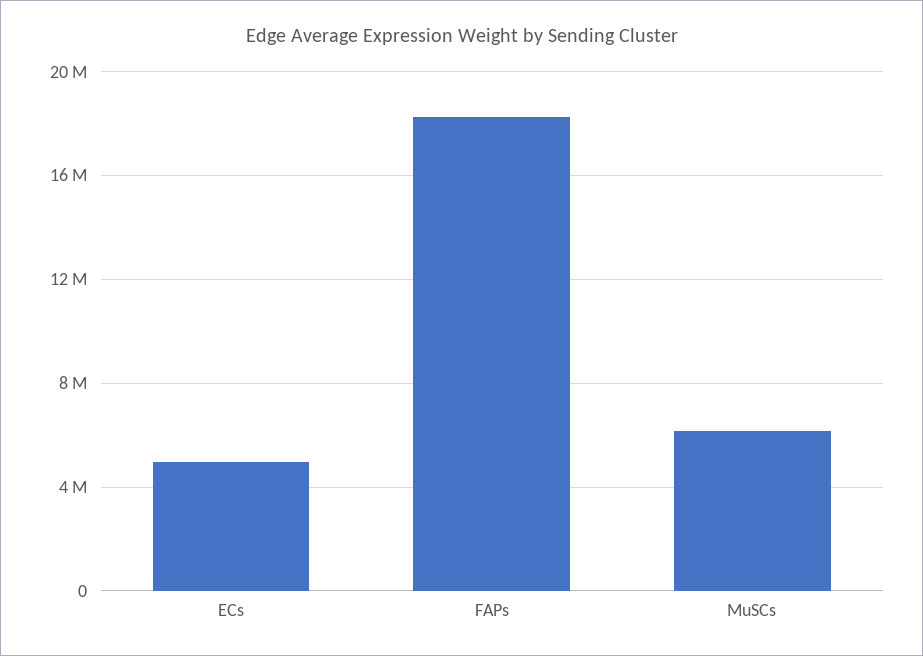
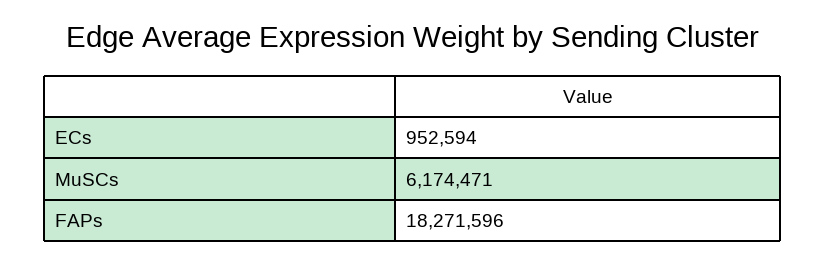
  {
-   "ECs": 5000000,
+   "ECs": 952594,
    "FAPs": 18271596,
    "MuSCs": 6174471
  }

